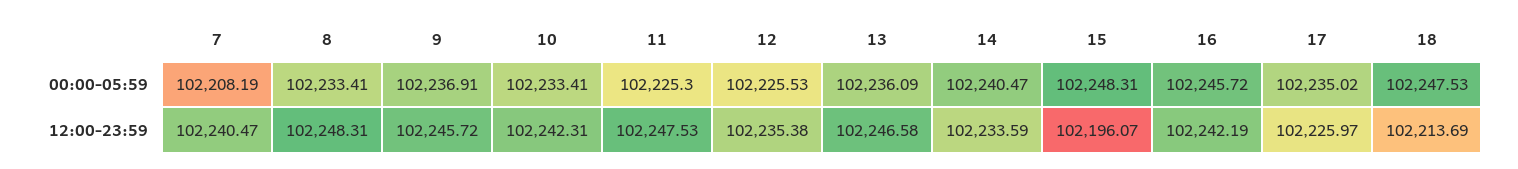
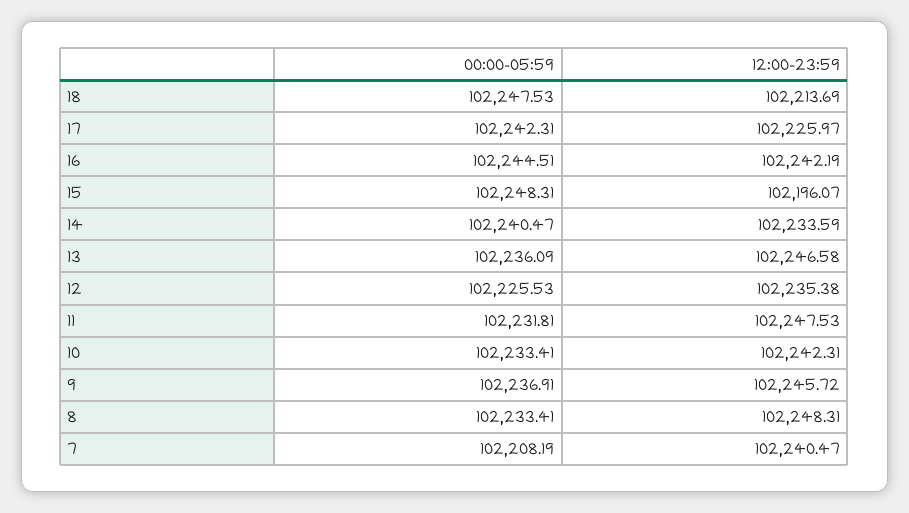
  {
    "7": {
      "00:00-05:59": 102208.19,
      "12:00-23:59": 102240.47
    },
    "8": {
      "00:00-05:59": 102233.41,
      "12:00-23:59": 102248.31
    },
    "9": {
      "00:00-05:59": 102236.91,
      "12:00-23:59": 102245.72
    },
    "10": {
      "00:00-05:59": 102233.41,
      "12:00-23:59": 102242.31
    },
    "11": {
-     "00:00-05:59": 102225.3,
+     "00:00-05:59": 102231.81,
      "12:00-23:59": 102247.53
    },
    "12": {
      "00:00-05:59": 102225.53,
      "12:00-23:59": 102235.38
    },
    "13": {
      "00:00-05:59": 102236.09,
      "12:00-23:59": 102246.58
    },
    "14": {
      "00:00-05:59": 102240.47,
      "12:00-23:59": 102233.59
    },
    "15": {
      "00:00-05:59": 102248.31,
      "12:00-23:59": 102196.07
    },
    "16": {
-     "00:00-05:59": 102245.72,
+     "00:00-05:59": 102244.51,
      "12:00-23:59": 102242.19
    },
    "17": {
-     "00:00-05:59": 102235.02,
+     "00:00-05:59": 102242.31,
      "12:00-23:59": 102225.97
    },
    "18": {
      "00:00-05:59": 102247.53,
      "12:00-23:59": 102213.69
    }
  }

